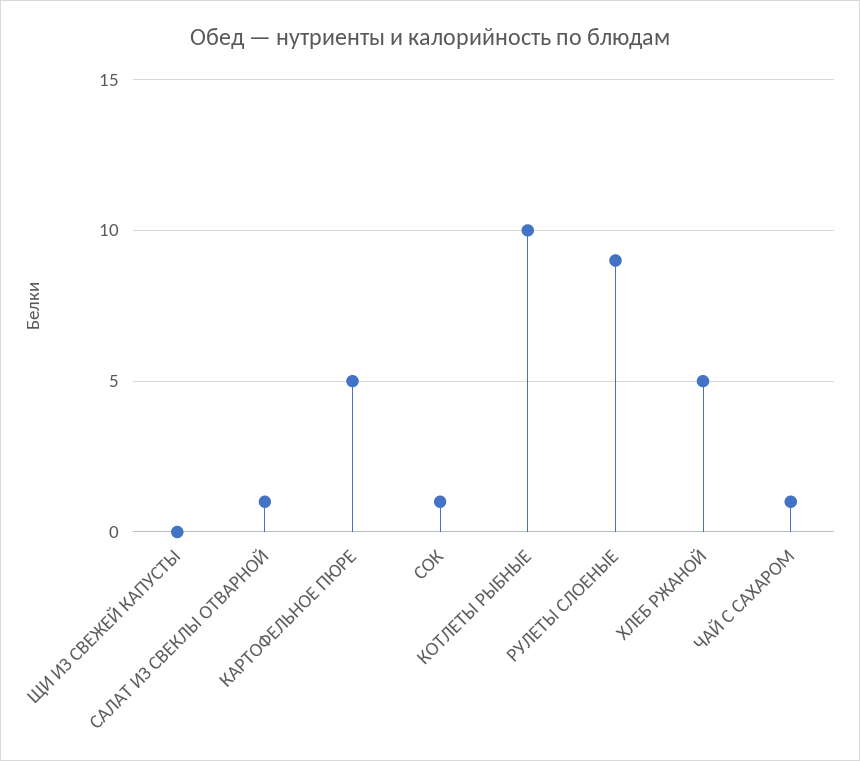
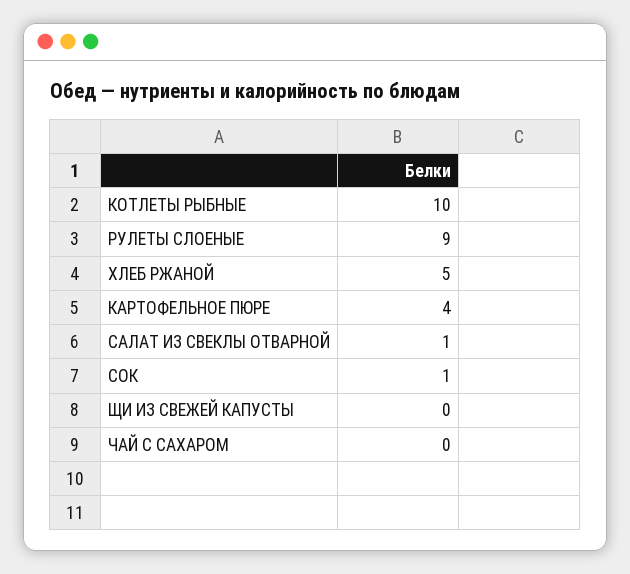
  {
    "ЩИ ИЗ СВЕЖЕЙ КАПУСТЫ": 0,
    "САЛАТ ИЗ СВЕКЛЫ ОТВАРНОЙ": 1,
-   "КАРТОФЕЛЬНОЕ ПЮРЕ": 5,
+   "КАРТОФЕЛЬНОЕ ПЮРЕ": 4,
    "СОК": 1,
    "КОТЛЕТЫ РЫБНЫЕ": 10,
    "РУЛЕТЫ СЛОЕНЫЕ": 9,
    "ХЛЕБ РЖАНОЙ": 5,
-   "ЧАЙ С САХАРОМ": 1
+   "ЧАЙ С САХАРОМ": 0
  }

